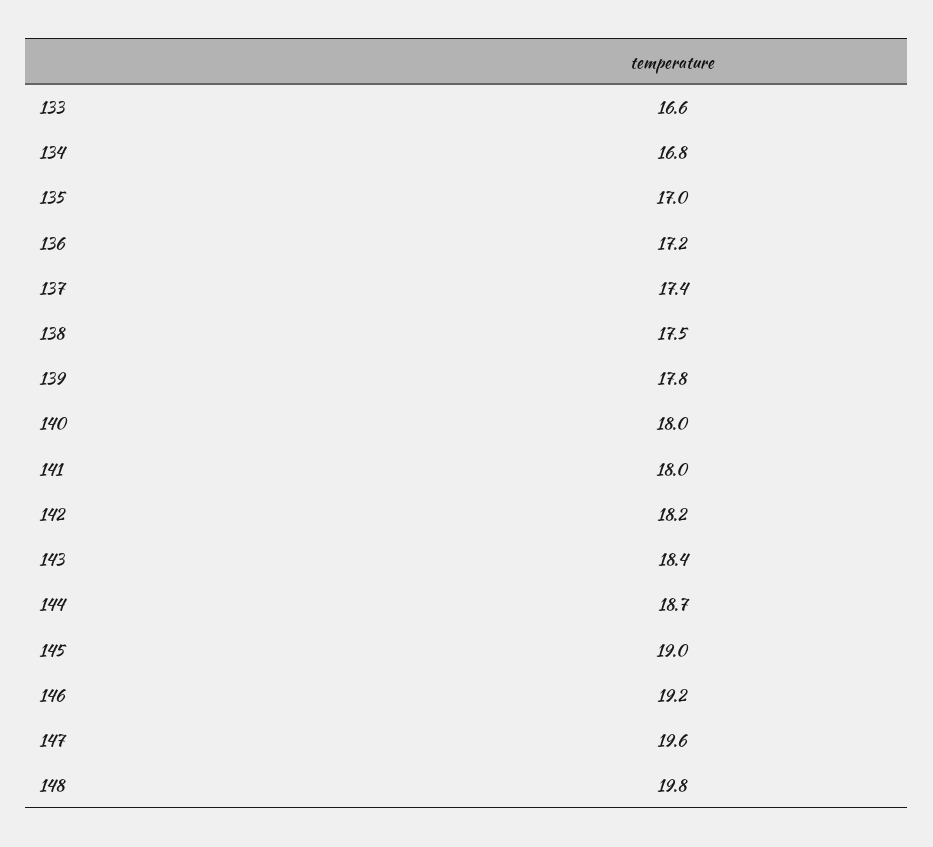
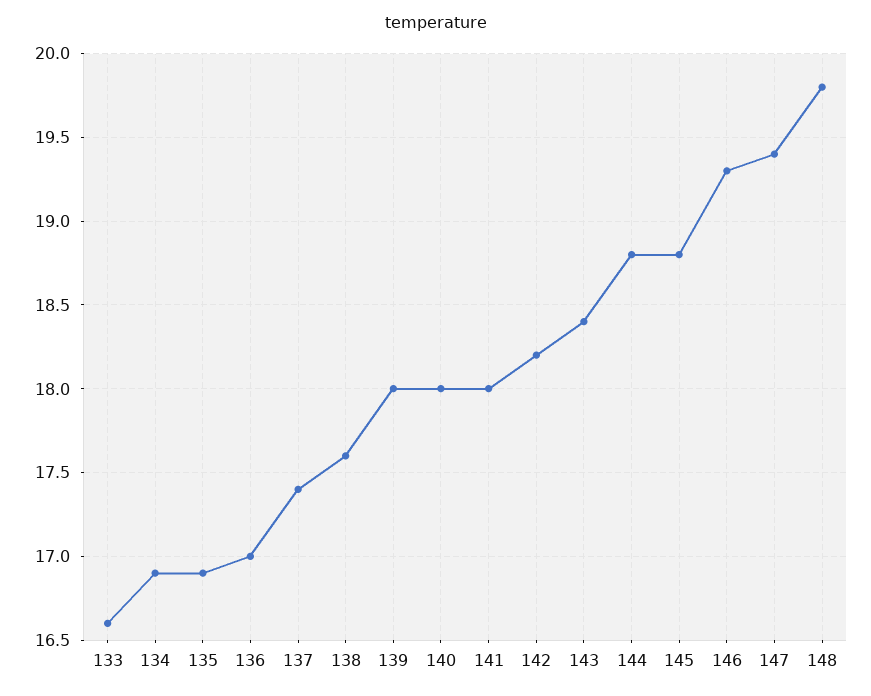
  {
    "133": 16.6,
-   "134": 16.8,
+   "134": 16.9,
-   "135": 17,
+   "135": 16.9,
-   "136": 17.2,
+   "136": 17,
    "137": 17.4,
-   "138": 17.5,
+   "138": 17.6,
-   "139": 17.8,
+   "139": 18,
    "140": 18,
    "141": 18,
    "142": 18.2,
    "143": 18.4,
-   "144": 18.7,
+   "144": 18.8,
-   "145": 19,
+   "145": 18.8,
-   "146": 19.2,
+   "146": 19.3,
-   "147": 19.6,
+   "147": 19.4,
    "148": 19.8
  }

